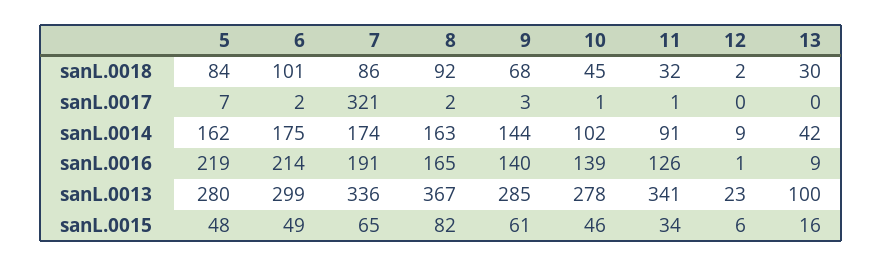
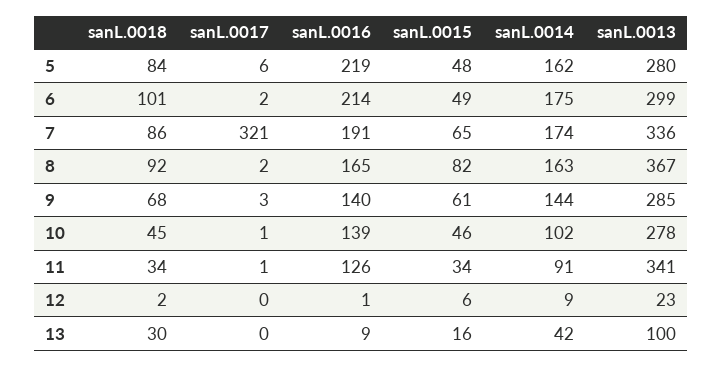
  {
    "5": {
      "sanL.0018": 84,
-     "sanL.0017": 7,
+     "sanL.0017": 6,
      "sanL.0014": 162,
      "sanL.0016": 219,
      "sanL.0013": 280,
      "sanL.0015": 48
    },
    "6": {
      "sanL.0018": 101,
      "sanL.0017": 2,
      "sanL.0014": 175,
      "sanL.0016": 214,
      "sanL.0013": 299,
      "sanL.0015": 49
    },
    "7": {
      "sanL.0018": 86,
      "sanL.0017": 321,
      "sanL.0014": 174,
      "sanL.0016": 191,
      "sanL.0013": 336,
      "sanL.0015": 65
    },
    "8": {
      "sanL.0018": 92,
      "sanL.0017": 2,
      "sanL.0014": 163,
      "sanL.0016": 165,
      "sanL.0013": 367,
      "sanL.0015": 82
    },
    "9": {
      "sanL.0018": 68,
      "sanL.0017": 3,
      "sanL.0014": 144,
      "sanL.0016": 140,
      "sanL.0013": 285,
      "sanL.0015": 61
    },
    "10": {
      "sanL.0018": 45,
      "sanL.0017": 1,
      "sanL.0014": 102,
      "sanL.0016": 139,
      "sanL.0013": 278,
      "sanL.0015": 46
    },
    "11": {
-     "sanL.0018": 32,
+     "sanL.0018": 34,
      "sanL.0017": 1,
      "sanL.0014": 91,
      "sanL.0016": 126,
      "sanL.0013": 341,
      "sanL.0015": 34
    },
    "12": {
      "sanL.0018": 2,
      "sanL.0017": 0,
      "sanL.0014": 9,
      "sanL.0016": 1,
      "sanL.0013": 23,
      "sanL.0015": 6
    },
    "13": {
      "sanL.0018": 30,
      "sanL.0017": 0,
      "sanL.0014": 42,
      "sanL.0016": 9,
      "sanL.0013": 100,
      "sanL.0015": 16
    }
  }

